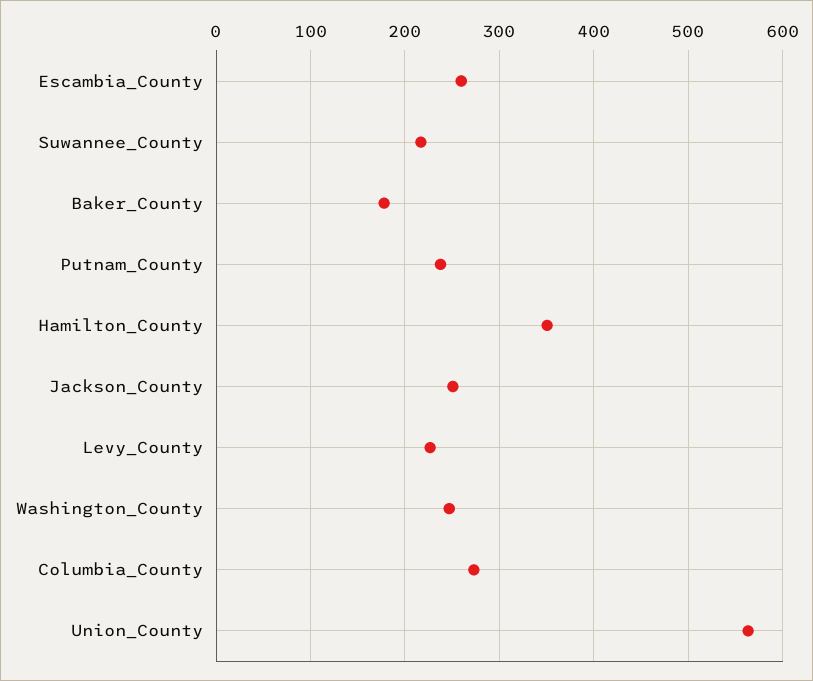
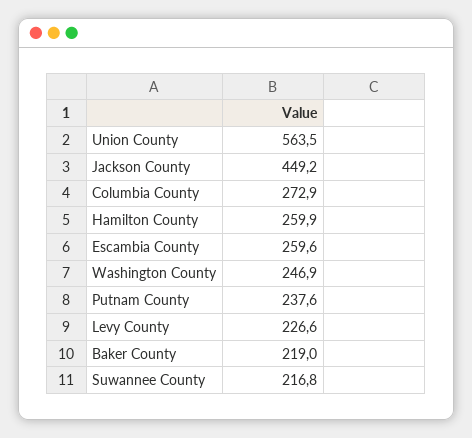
  {
    "Escambia_County": 259.6,
    "Suwannee_County": 216.8,
-   "Baker_County": 180,
+   "Baker_County": 219,
    "Putnam_County": 237.6,
-   "Hamilton_County": 350,
+   "Hamilton_County": 259.9,
-   "Jackson_County": 250,
+   "Jackson_County": 449.2,
    "Levy_County": 226.6,
    "Washington_County": 246.9,
    "Columbia_County": 272.9,
    "Union_County": 563.5
  }

